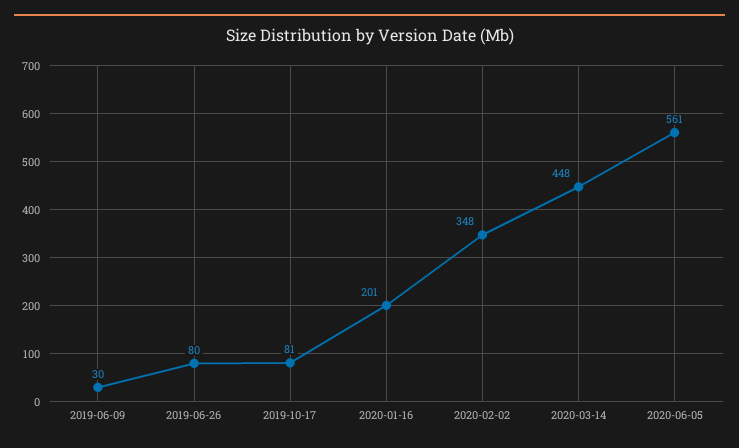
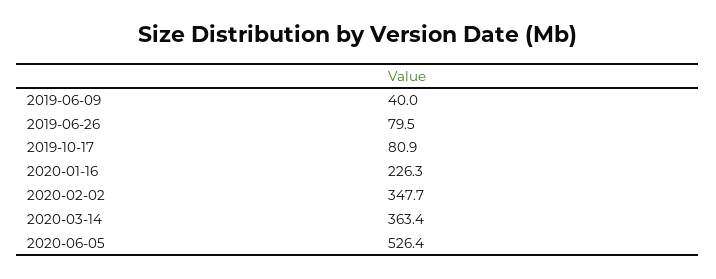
  {
-   "2019-06-09": 30,
+   "2019-06-09": 40,
    "2019-06-26": 79.5,
    "2019-10-17": 80.9,
-   "2020-01-16": 201,
+   "2020-01-16": 226.3,
    "2020-02-02": 347.7,
-   "2020-03-14": 448,
+   "2020-03-14": 363.4,
-   "2020-06-05": 561
+   "2020-06-05": 526.4
  }

